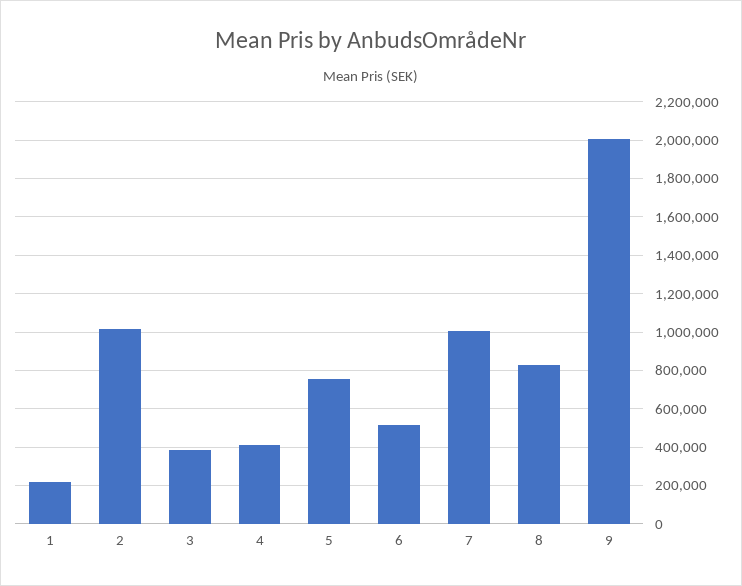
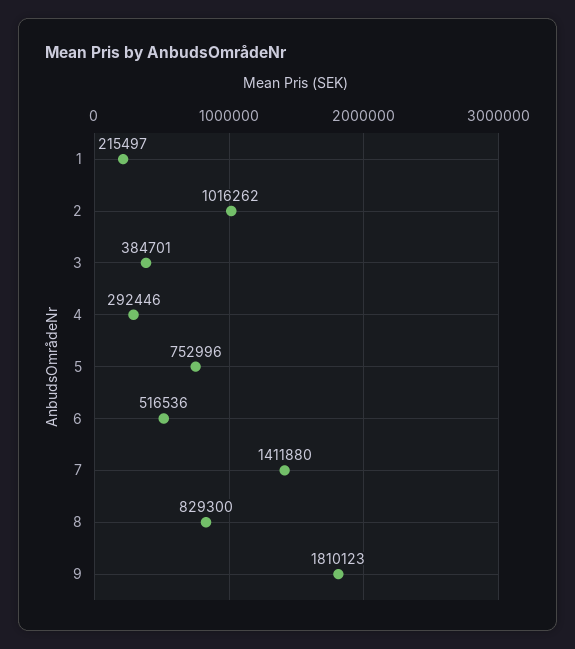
  {
    "1": 215497,
    "2": 1016262,
    "3": 384701,
-   "4": 400000,
+   "4": 292446,
    "5": 752996,
    "6": 516536,
-   "7": 1000000,
+   "7": 1411880,
    "8": 829300,
-   "9": 2000000
+   "9": 1810123
  }

